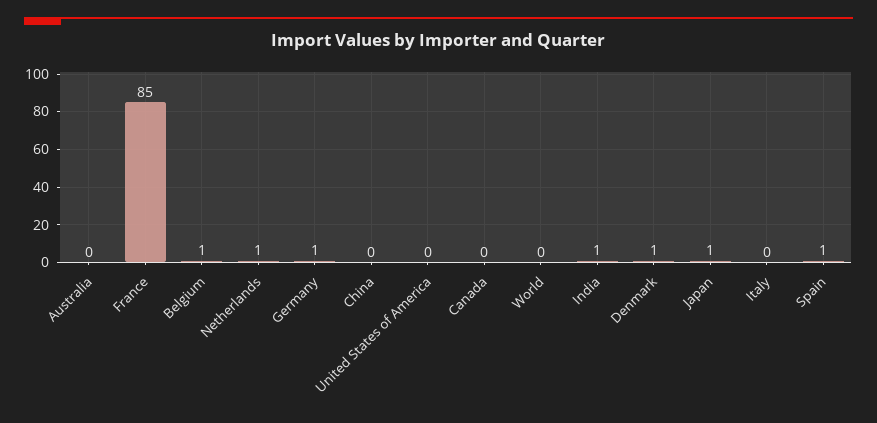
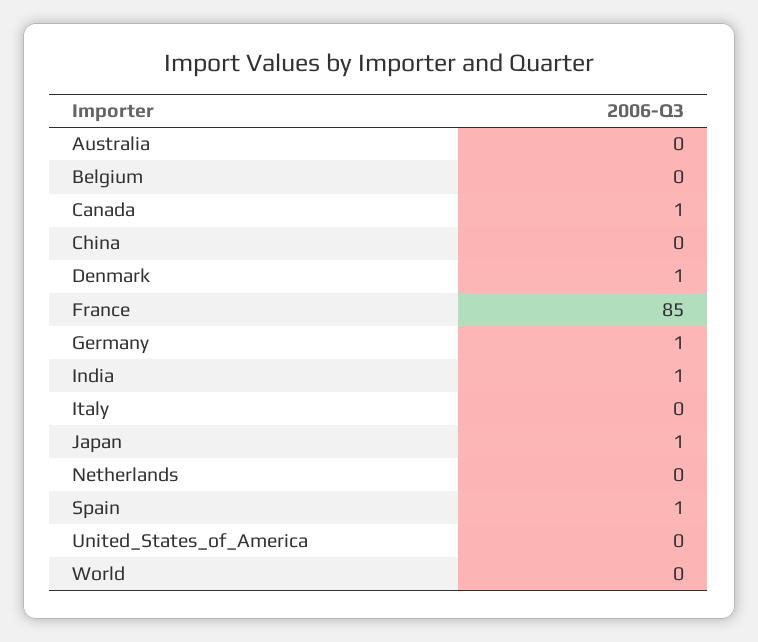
  {
    "Australia": 0,
    "France": 85,
-   "Belgium": 1,
+   "Belgium": 0,
-   "Netherlands": 1,
+   "Netherlands": 0,
    "Germany": 1,
    "China": 0,
    "United States of America": 0,
-   "Canada": 0,
+   "Canada": 1,
    "World": 0,
    "India": 1,
    "Denmark": 1,
    "Japan": 1,
    "Italy": 0,
    "Spain": 1
  }

